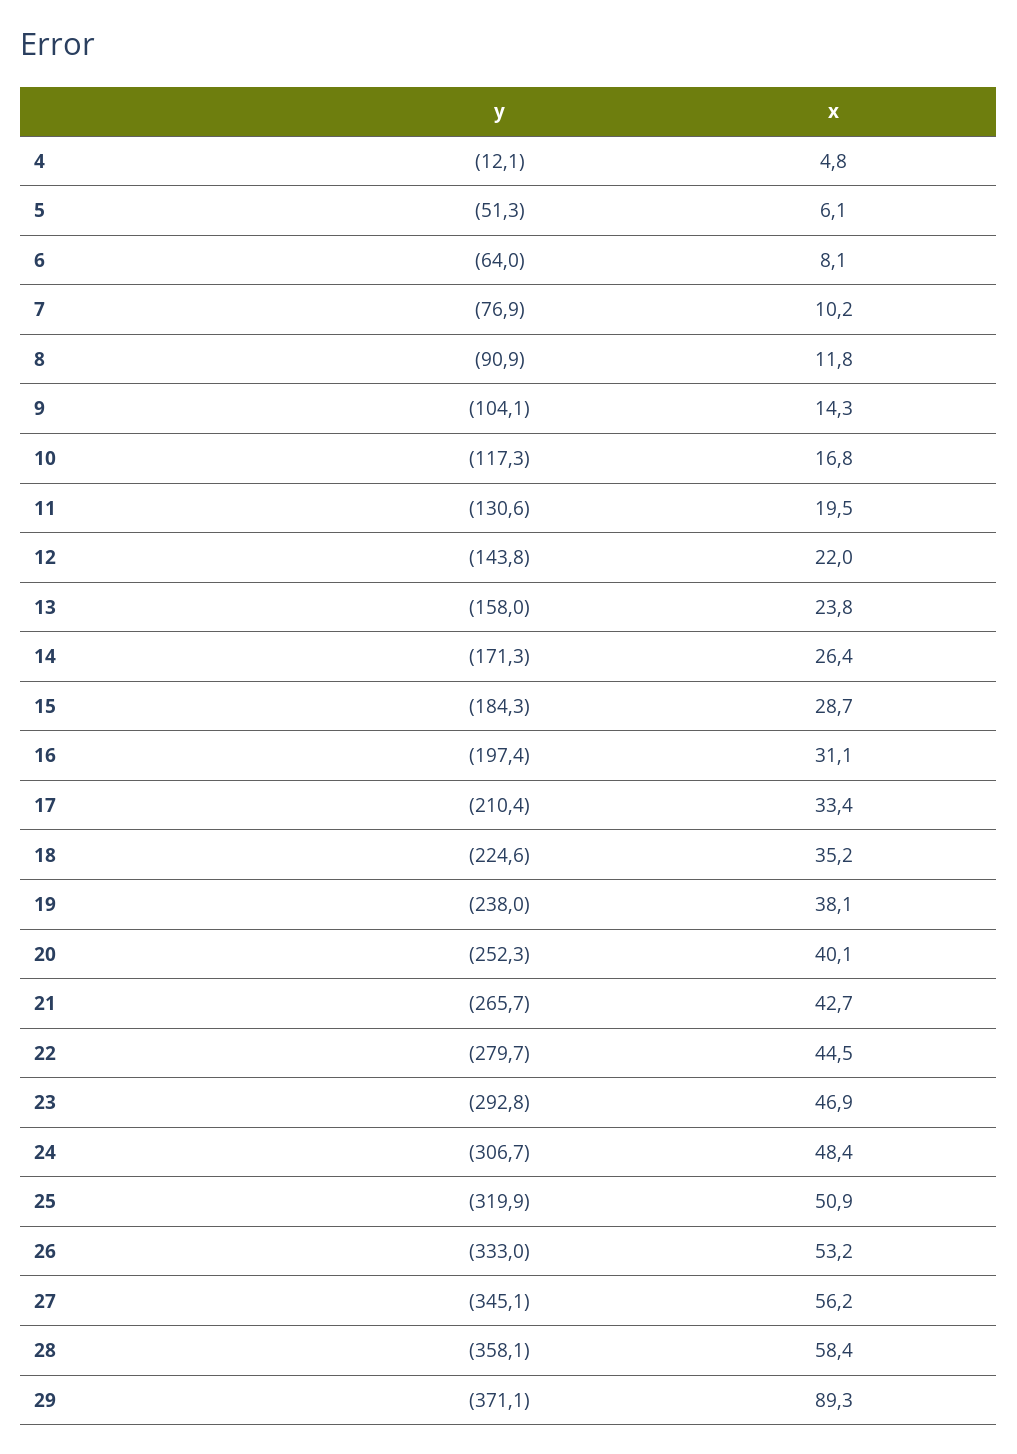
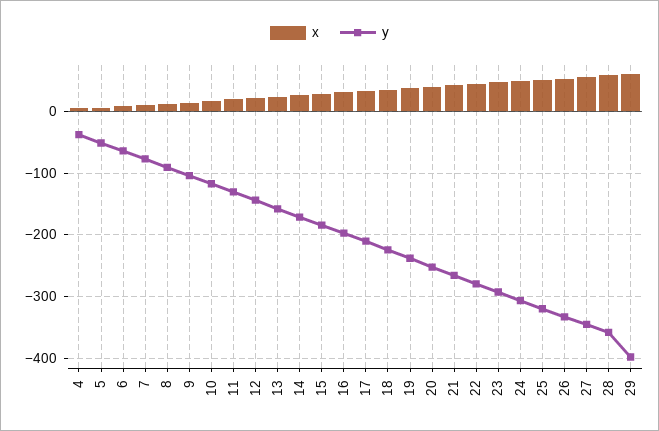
  {
    "y": {
-     "4": -12.1,
+     "4": -40,
      "5": -51.3,
      "6": -64,
      "7": -76.9,
      "8": -90.9,
      "9": -104.1,
      "10": -117.3,
      "11": -130.6,
      "12": -143.8,
      "13": -158,
      "14": -171.3,
      "15": -184.3,
      "16": -197.4,
      "17": -210.4,
      "18": -224.6,
      "19": -238,
      "20": -252.3,
      "21": -265.7,
      "22": -279.7,
      "23": -292.8,
      "24": -306.7,
      "25": -319.9,
      "26": -333,
      "27": -345.1,
      "28": -358.1,
-     "29": -371.1
+     "29": -400
    },
    "x": {
      "4": 4.8,
      "5": 6.1,
      "6": 8.1,
      "7": 10.2,
      "8": 11.8,
      "9": 14.3,
      "10": 16.8,
      "11": 19.5,
      "12": 22,
      "13": 23.8,
      "14": 26.4,
      "15": 28.7,
      "16": 31.1,
      "17": 33.4,
      "18": 35.2,
      "19": 38.1,
      "20": 40.1,
      "21": 42.7,
      "22": 44.5,
      "23": 46.9,
      "24": 48.4,
      "25": 50.9,
      "26": 53.2,
      "27": 56.2,
      "28": 58.4,
-     "29": 89.3
+     "29": 60
    }
  }

